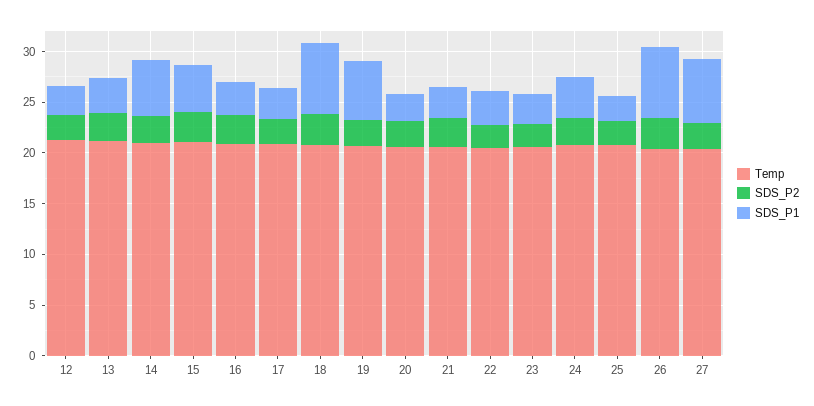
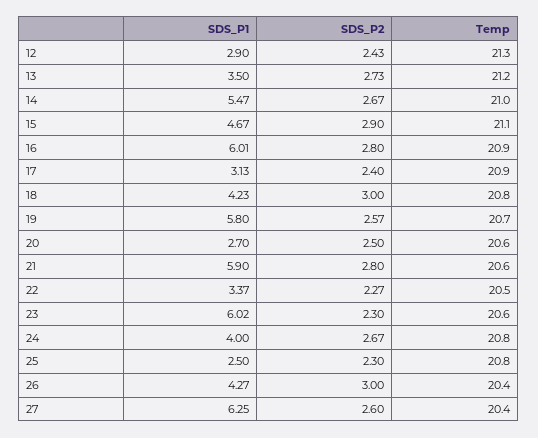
  {
    "Temp": {
      "12": 21.3,
      "13": 21.2,
      "14": 21,
      "15": 21.1,
      "16": 20.9,
      "17": 20.9,
      "18": 20.8,
      "19": 20.7,
      "20": 20.6,
      "21": 20.6,
      "22": 20.5,
      "23": 20.6,
      "24": 20.8,
      "25": 20.8,
      "26": 20.4,
      "27": 20.4
    },
    "SDS_P2": {
      "12": 2.43,
      "13": 2.73,
      "14": 2.67,
      "15": 2.9,
      "16": 2.8,
      "17": 2.4,
      "18": 3,
      "19": 2.57,
      "20": 2.5,
      "21": 2.8,
      "22": 2.27,
      "23": 2.3,
      "24": 2.67,
      "25": 2.3,
      "26": 3,
      "27": 2.6
    },
    "SDS_P1": {
      "12": 2.9,
      "13": 3.5,
      "14": 5.47,
      "15": 4.67,
-     "16": 3,
+     "16": 6.01,
      "17": 3.13,
-     "18": 7,
+     "18": 4.23,
      "19": 5.8,
      "20": 2.7,
-     "21": 3,
+     "21": 5.9,
      "22": 3.37,
-     "23": 3,
+     "23": 6.02,
      "24": 4,
      "25": 2.5,
-     "26": 7,
+     "26": 4.27,
      "27": 6.25
    }
  }

